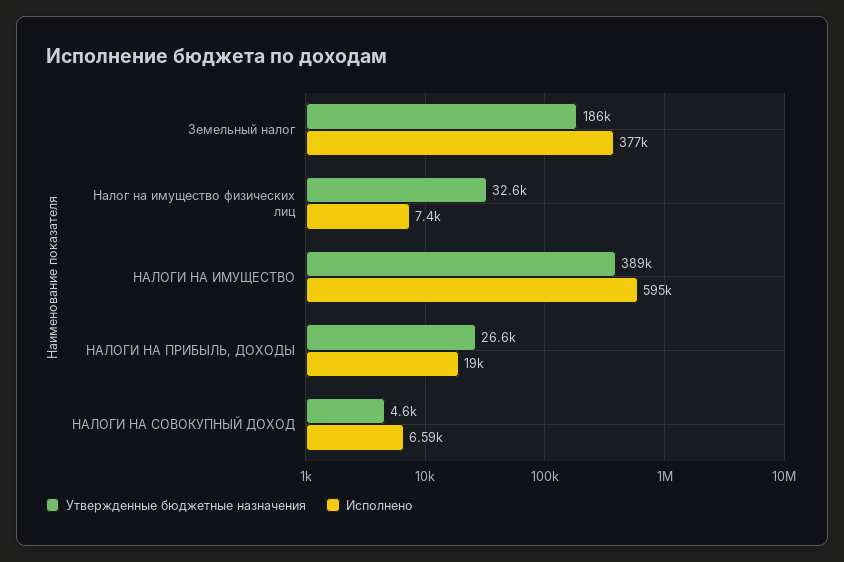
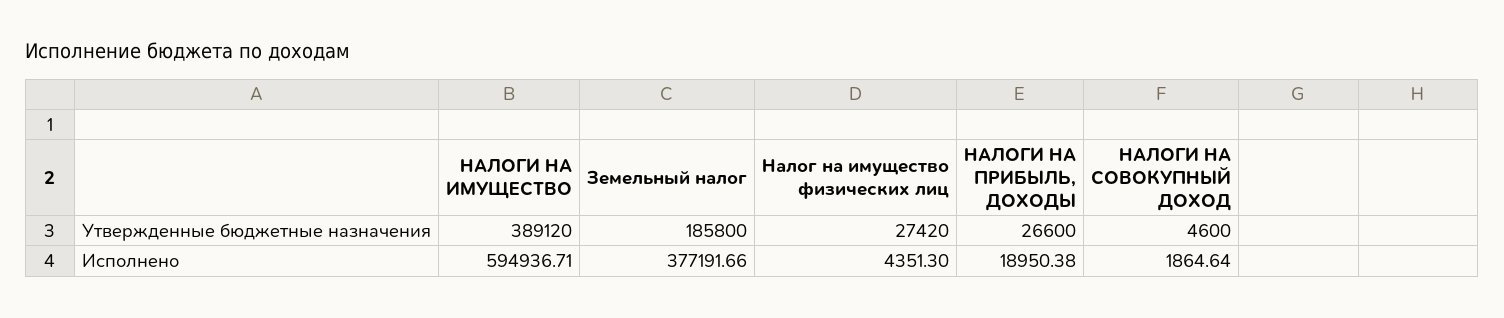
  {
    "Утвержденные бюджетные назначения": {
      "Земельный налог": 185800,
-     "Налог на имущество физических лиц": 32600,
+     "Налог на имущество физических лиц": 27420,
      "НАЛОГИ НА ИМУЩЕСТВО": 389120,
      "НАЛОГИ НА ПРИБЫЛЬ, ДОХОДЫ": 26600,
      "НАЛОГИ НА СОВОКУПНЫЙ ДОХОД": 4600
    },
    "Исполнено": {
      "Земельный налог": 377191.66,
-     "Налог на имущество физических лиц": 7400,
+     "Налог на имущество физических лиц": 4351.3,
      "НАЛОГИ НА ИМУЩЕСТВО": 594936.71,
      "НАЛОГИ НА ПРИБЫЛЬ, ДОХОДЫ": 18950.38,
-     "НАЛОГИ НА СОВОКУПНЫЙ ДОХОД": 6590
+     "НАЛОГИ НА СОВОКУПНЫЙ ДОХОД": 1864.64
    }
  }

